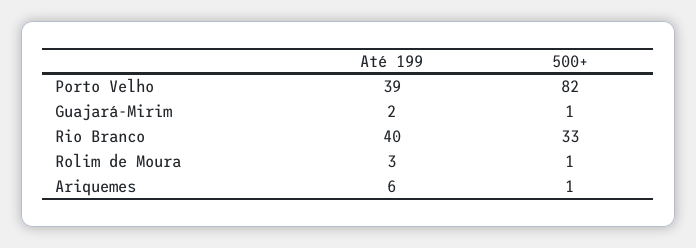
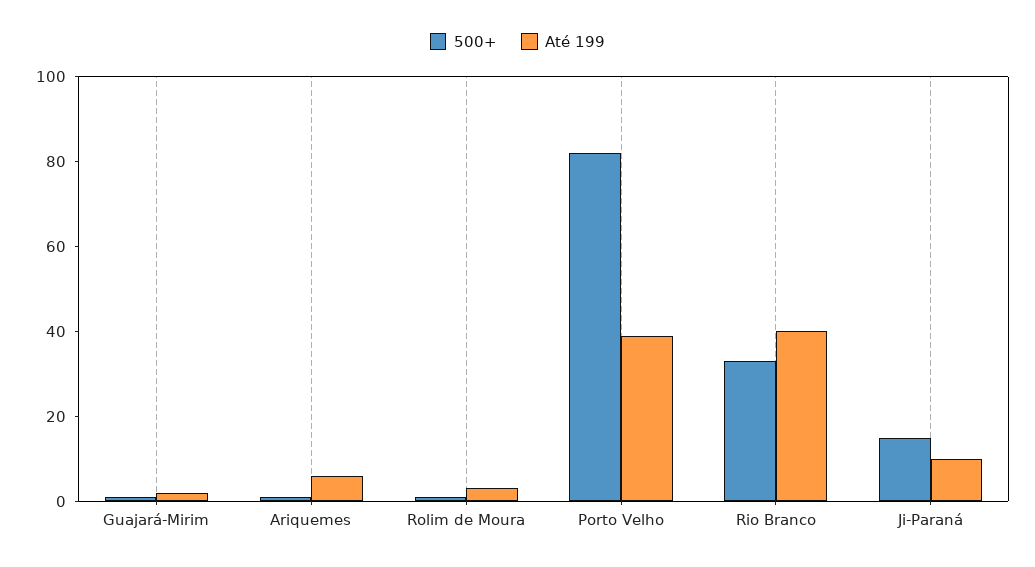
  {
    "Até 199": {
      "Porto Velho": 39,
      "Guajará-Mirim": 2,
      "Rio Branco": 40,
      "Rolim de Moura": 3,
-     "Ariquemes": 6
+     "Ariquemes": 6,
+     "Ji-Paraná": 10
    },
    "500+": {
      "Porto Velho": 82,
      "Guajará-Mirim": 1,
      "Rio Branco": 33,
      "Rolim de Moura": 1,
-     "Ariquemes": 1
+     "Ariquemes": 1,
+     "Ji-Paraná": 15
    }
  }

